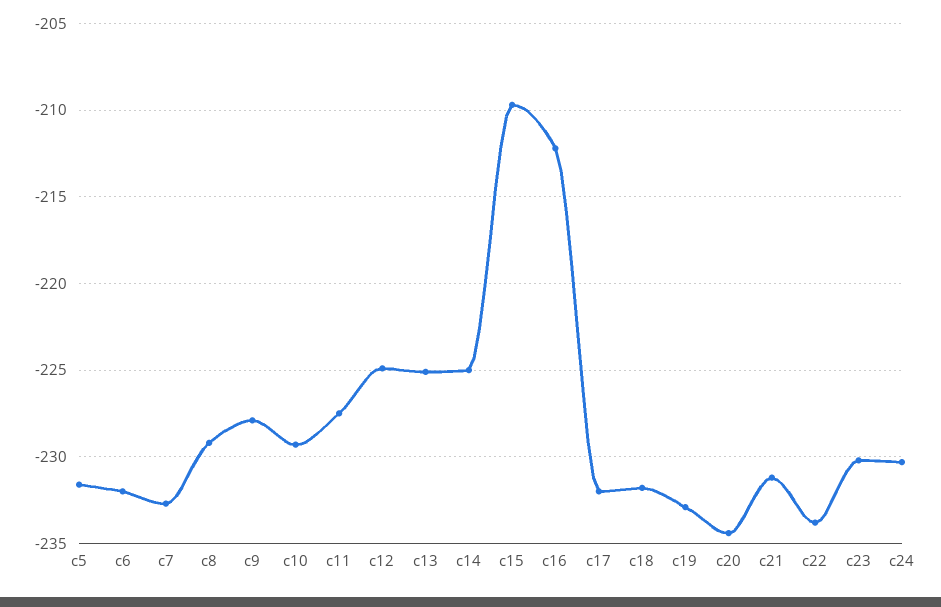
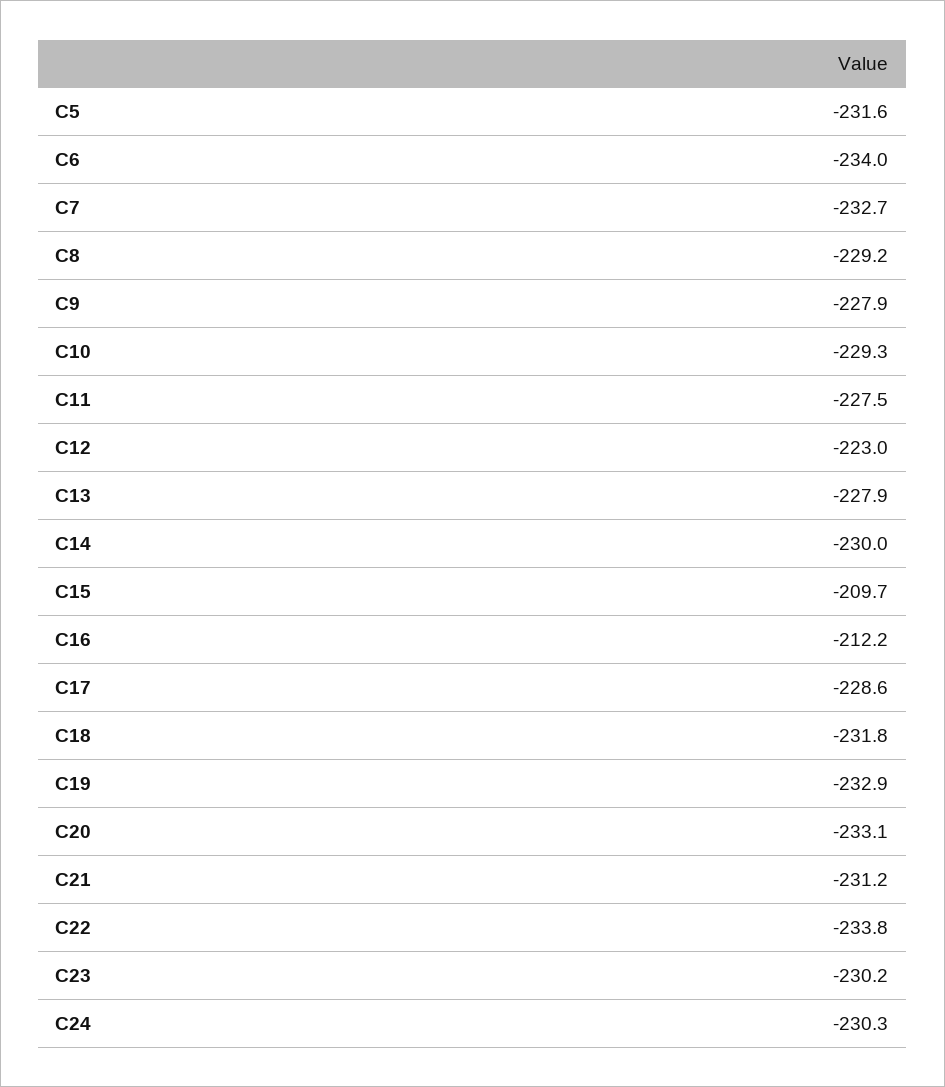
  {
    "c5": -231.6,
-   "c6": -232,
+   "c6": -234,
    "c7": -232.7,
    "c8": -229.2,
    "c9": -227.9,
    "c10": -229.3,
    "c11": -227.5,
-   "c12": -225,
+   "c12": -223,
-   "c13": -225,
+   "c13": -227.9,
-   "c14": -225,
+   "c14": -230,
    "c15": -209.7,
    "c16": -212.2,
-   "c17": -232,
+   "c17": -228.6,
    "c18": -231.8,
    "c19": -232.9,
-   "c20": -234.5,
+   "c20": -233.1,
    "c21": -231.2,
    "c22": -233.8,
    "c23": -230.2,
    "c24": -230.3
  }

